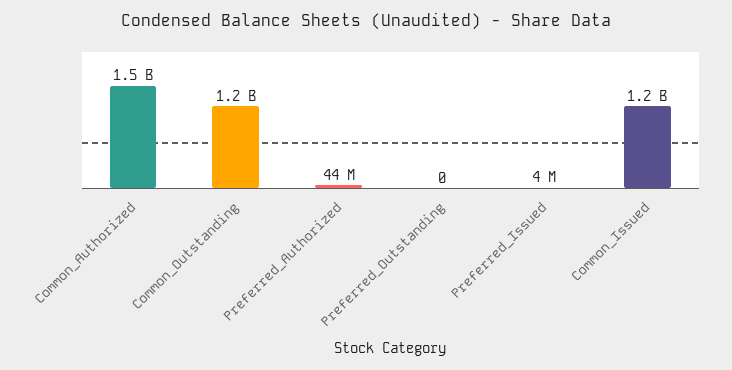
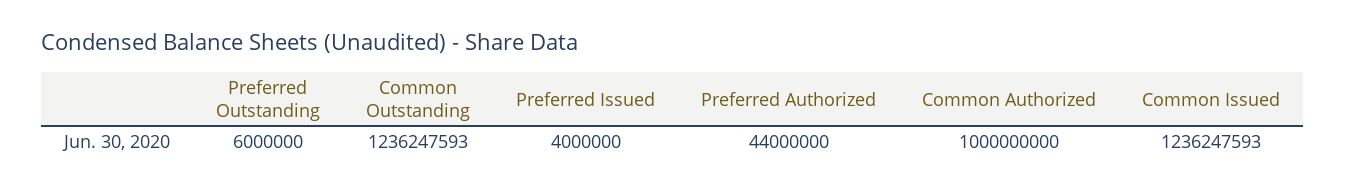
  {
-   "Common_Authorized": 1500000000,
+   "Common_Authorized": 1000000000,
    "Common_Outstanding": 1236247593,
    "Preferred_Authorized": 44000000,
-   "Preferred_Outstanding": 0,
+   "Preferred_Outstanding": 6000000,
    "Preferred_Issued": 4000000,
    "Common_Issued": 1236247593
  }

